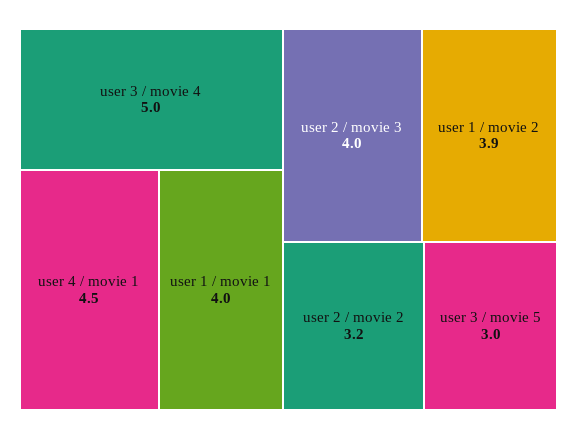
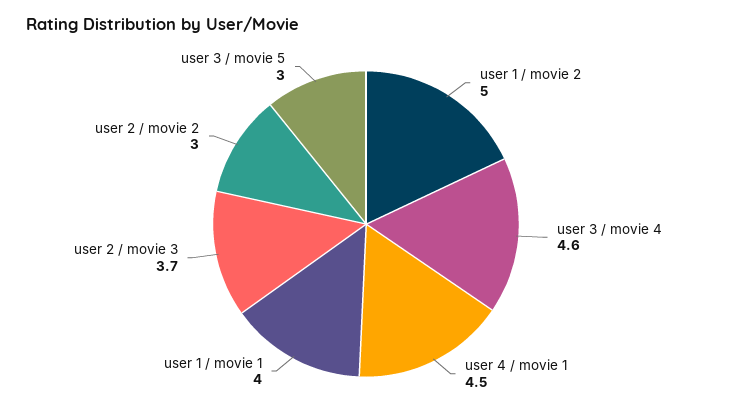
  {
-   "user 3 / movie 4": 5,
+   "user 3 / movie 4": 4.6,
    "user 4 / movie 1": 4.5,
    "user 1 / movie 1": 4,
-   "user 2 / movie 3": 4,
+   "user 2 / movie 3": 3.7,
-   "user 1 / movie 2": 3.9,
+   "user 1 / movie 2": 5,
-   "user 2 / movie 2": 3.2,
+   "user 2 / movie 2": 3,
    "user 3 / movie 5": 3
  }

